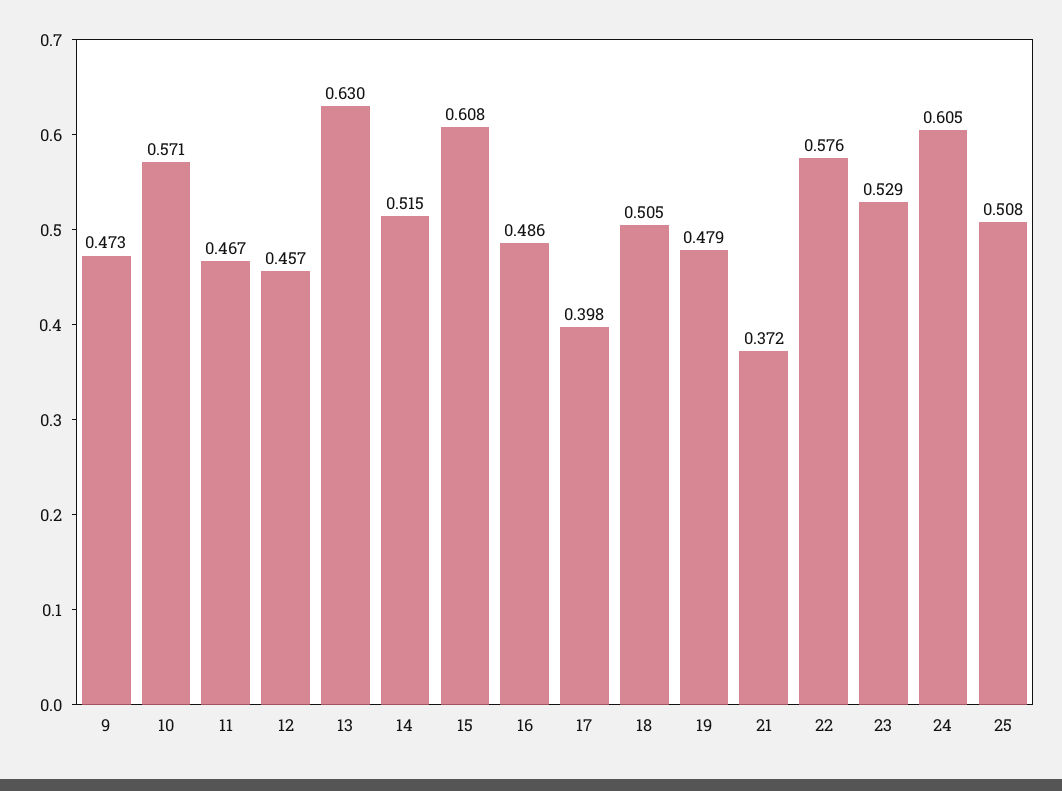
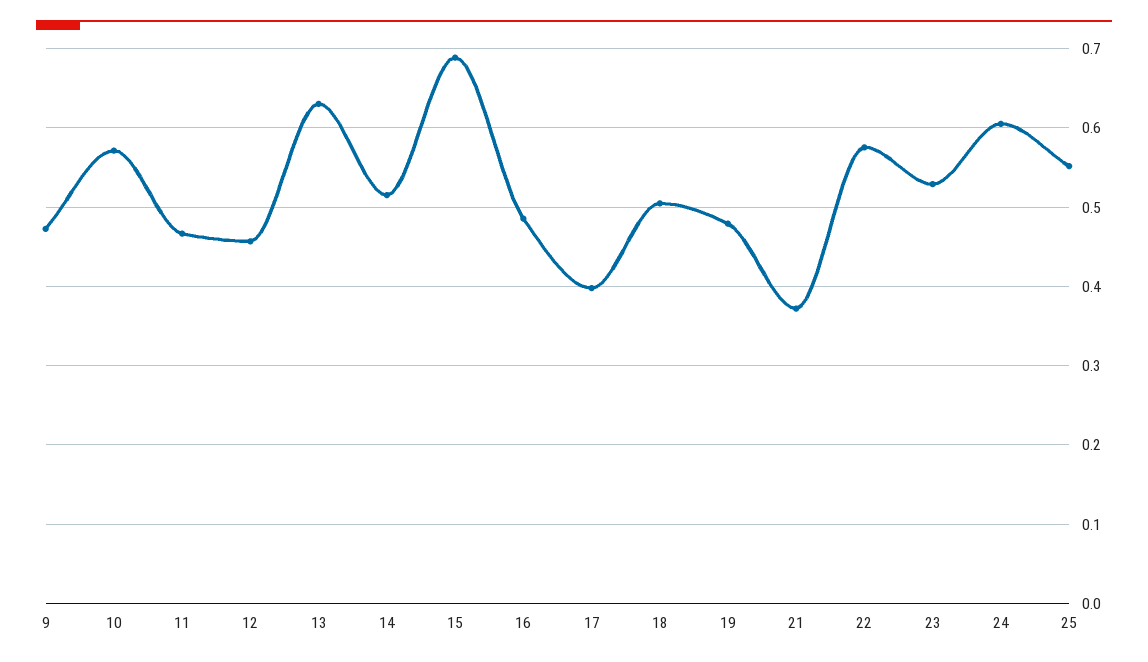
  {
    "9": 0.473,
    "10": 0.571,
    "11": 0.467,
    "12": 0.457,
    "13": 0.63,
    "14": 0.515,
-   "15": 0.608,
+   "15": 0.69,
    "16": 0.486,
    "17": 0.398,
    "18": 0.505,
    "19": 0.479,
    "21": 0.372,
    "22": 0.576,
    "23": 0.529,
    "24": 0.605,
-   "25": 0.508
+   "25": 0.55
  }

